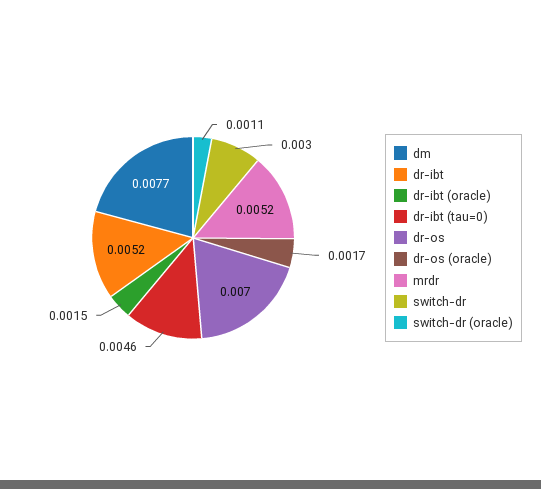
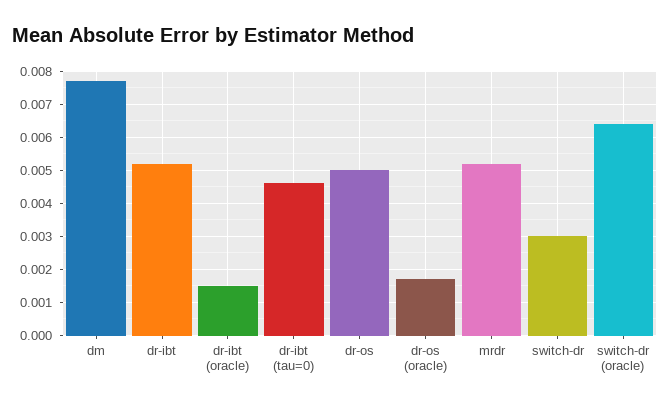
  {
    "dm": 0.0077,
    "dr-ibt": 0.0052,
    "dr-ibt (oracle)": 0.0015,
    "dr-ibt (tau=0)": 0.0046,
-   "dr-os": 0.007,
+   "dr-os": 0.005,
    "dr-os (oracle)": 0.0017,
    "mrdr": 0.0052,
    "switch-dr": 0.003,
-   "switch-dr (oracle)": 0.0011
+   "switch-dr (oracle)": 0.0065
  }

